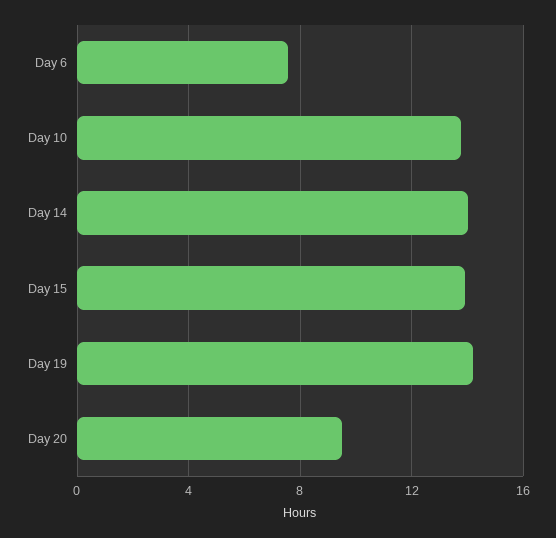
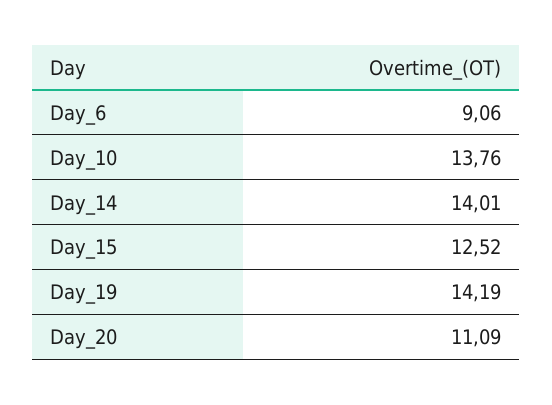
  {
-   "Day 6": 7.5,
+   "Day 6": 9.06,
    "Day 10": 13.76,
    "Day 14": 14.01,
-   "Day 15": 14,
+   "Day 15": 12.52,
    "Day 19": 14.19,
-   "Day 20": 9.5
+   "Day 20": 11.09
  }

